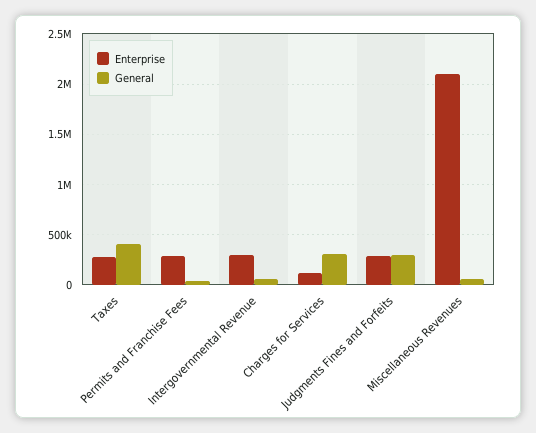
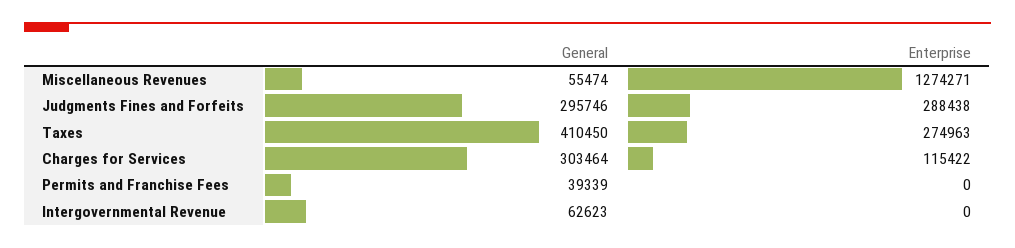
  {
    "Enterprise": {
      "Taxes": 274963,
-     "Permits and Franchise Fees": 300000,
+     "Permits and Franchise Fees": 0,
-     "Intergovernmental Revenue": 300000,
+     "Intergovernmental Revenue": 0,
      "Charges for Services": 115422,
      "Judgments Fines and Forfeits": 288438,
-     "Miscellaneous Revenues": 2100000
+     "Miscellaneous Revenues": 1274271
    },
    "General": {
      "Taxes": 410450,
      "Permits and Franchise Fees": 39339,
      "Intergovernmental Revenue": 62623,
      "Charges for Services": 303464,
      "Judgments Fines and Forfeits": 295746,
      "Miscellaneous Revenues": 55474
    }
  }

